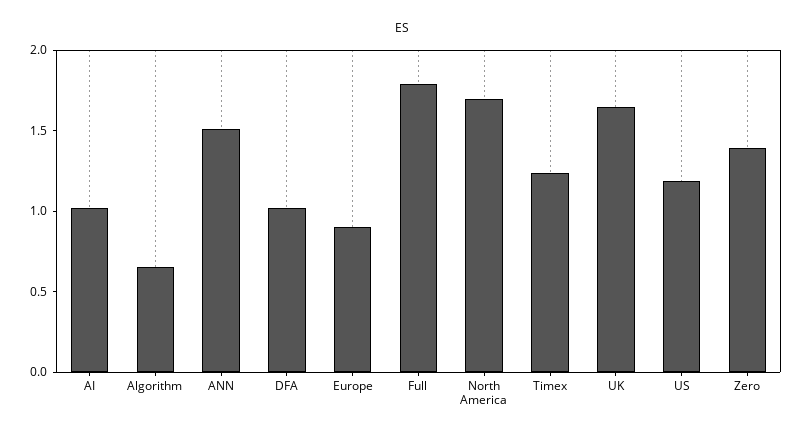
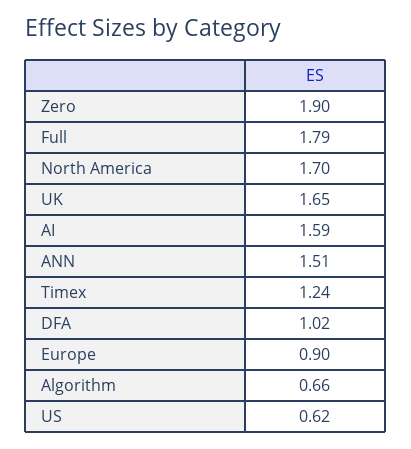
  {
-   "AI": 1,
+   "AI": 1.59,
    "Algorithm": 0.66,
    "ANN": 1.51,
    "DFA": 1.02,
    "Europe": 0.9,
    "Full": 1.79,
    "North America": 1.7,
    "Timex": 1.24,
    "UK": 1.65,
-   "US": 1.2,
+   "US": 0.62,
-   "Zero": 1.4
+   "Zero": 1.9
  }

